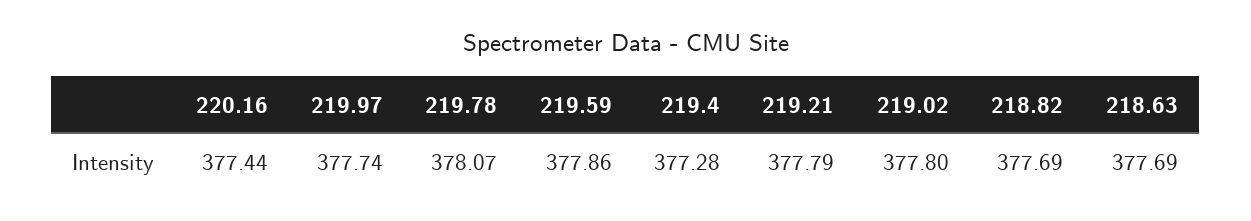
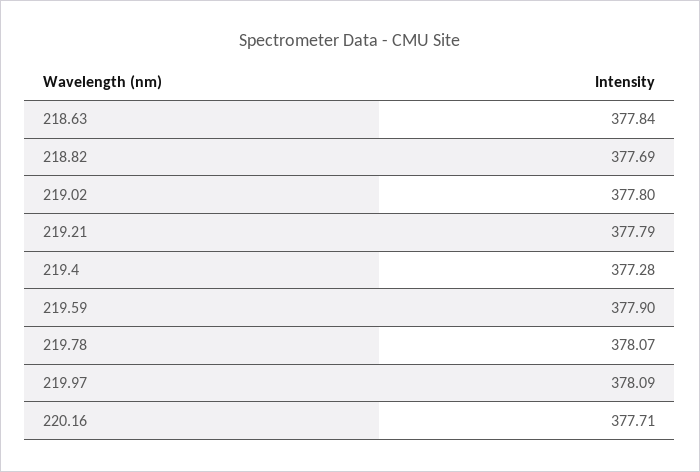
  {
-   "220.16": 377.44,
+   "220.16": 377.71,
-   "219.97": 377.74,
+   "219.97": 378.09,
    "219.78": 378.07,
-   "219.59": 377.86,
+   "219.59": 377.9,
    "219.4": 377.28,
    "219.21": 377.79,
    "219.02": 377.8,
    "218.82": 377.69,
-   "218.63": 377.69
+   "218.63": 377.84
  }

